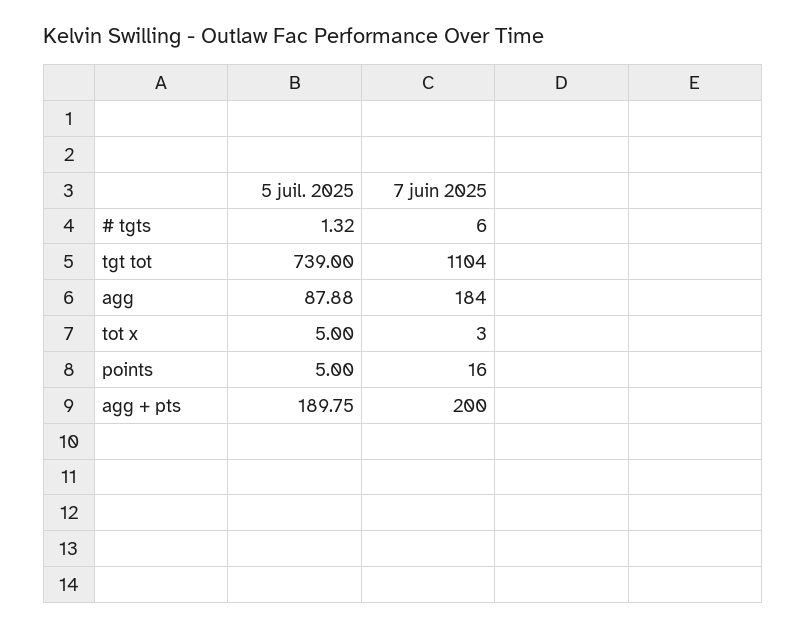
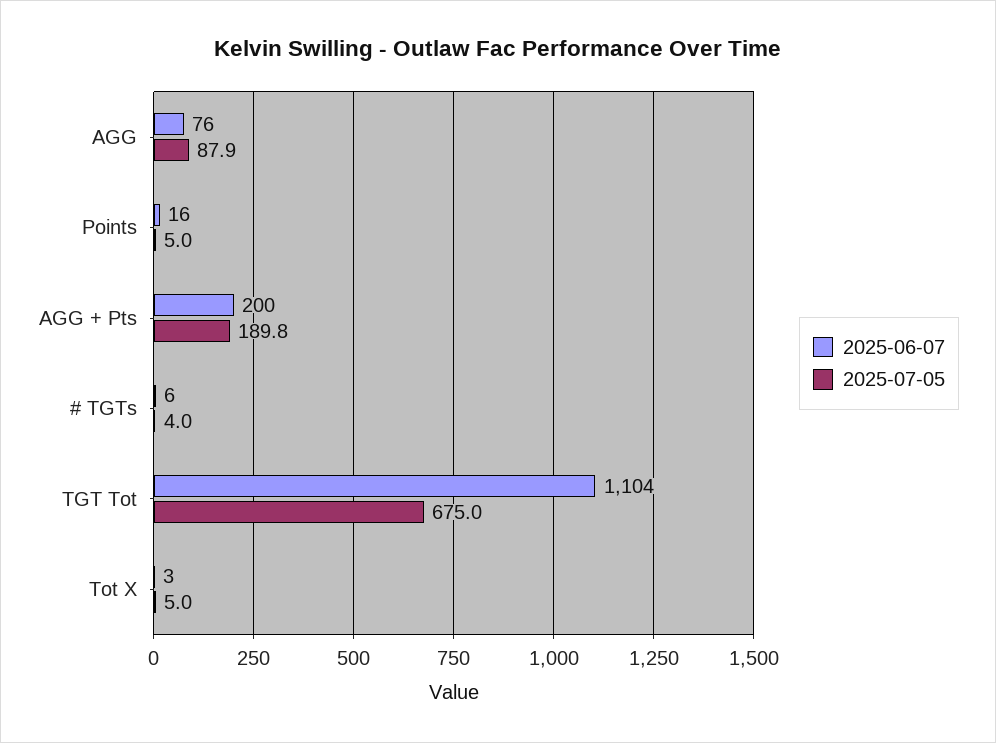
  {
    "5 juil. 2025": {
-     "# tgts": 1.32,
+     "# tgts": 4,
-     "tgt tot": 739,
+     "tgt tot": 675,
      "agg": 87.88,
      "tot x": 5,
      "points": 5,
      "agg + pts": 189.75
    },
    "7 juin 2025": {
      "# tgts": 6,
      "tgt tot": 1104,
-     "agg": 184,
+     "agg": 76,
      "tot x": 3,
      "points": 16,
      "agg + pts": 200
    }
  }

